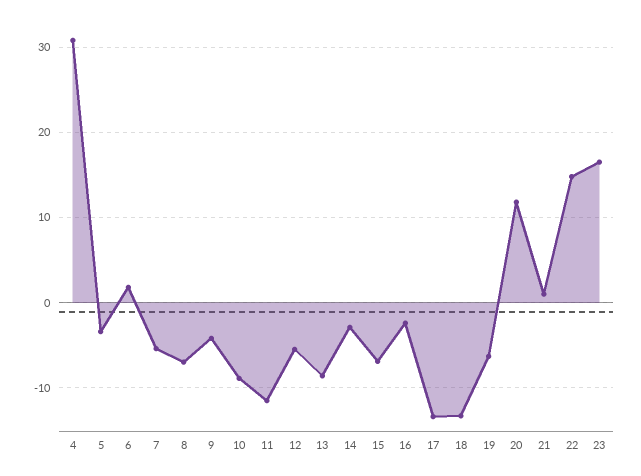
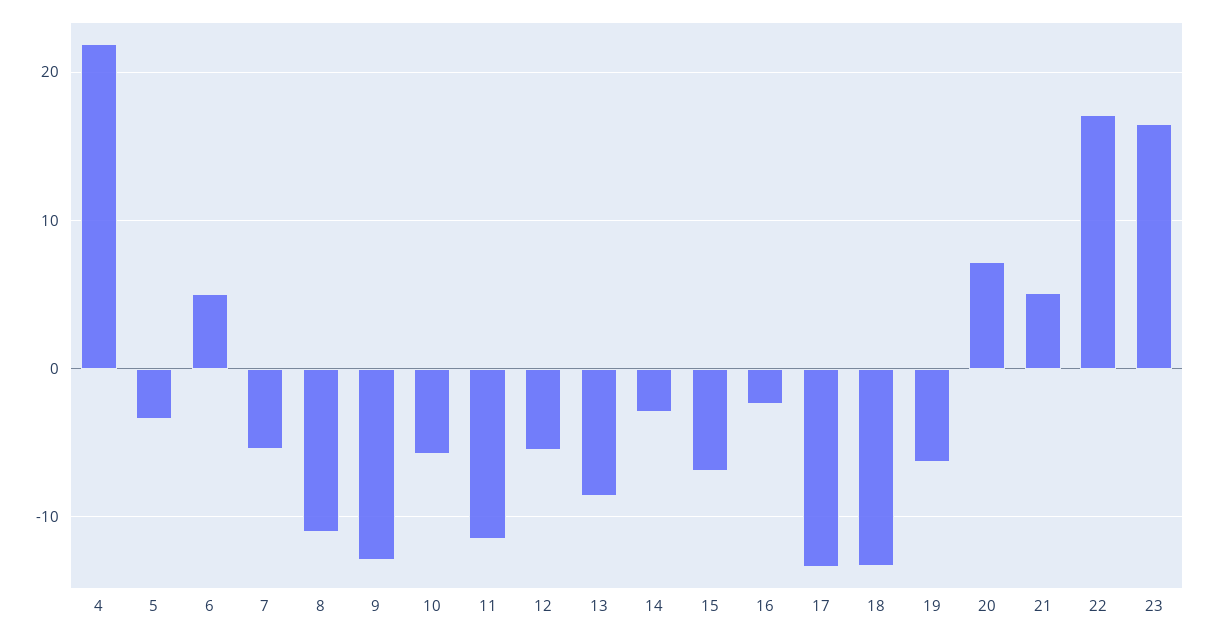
  {
-   "4": 31,
+   "4": 22,
    "5": -3,
-   "6": 2,
+   "6": 5,
    "7": -5,
-   "8": -7,
+   "8": -11,
-   "9": -4,
+   "9": -13,
-   "10": -9,
+   "10": -6,
    "11": -12,
    "12": -6,
    "13": -9,
    "14": -3,
    "15": -7,
    "16": -2,
    "17": -13,
    "18": -13,
    "19": -6,
-   "20": 12,
+   "20": 7,
-   "21": 1,
+   "21": 5,
-   "22": 15,
+   "22": 17,
    "23": 17
  }

